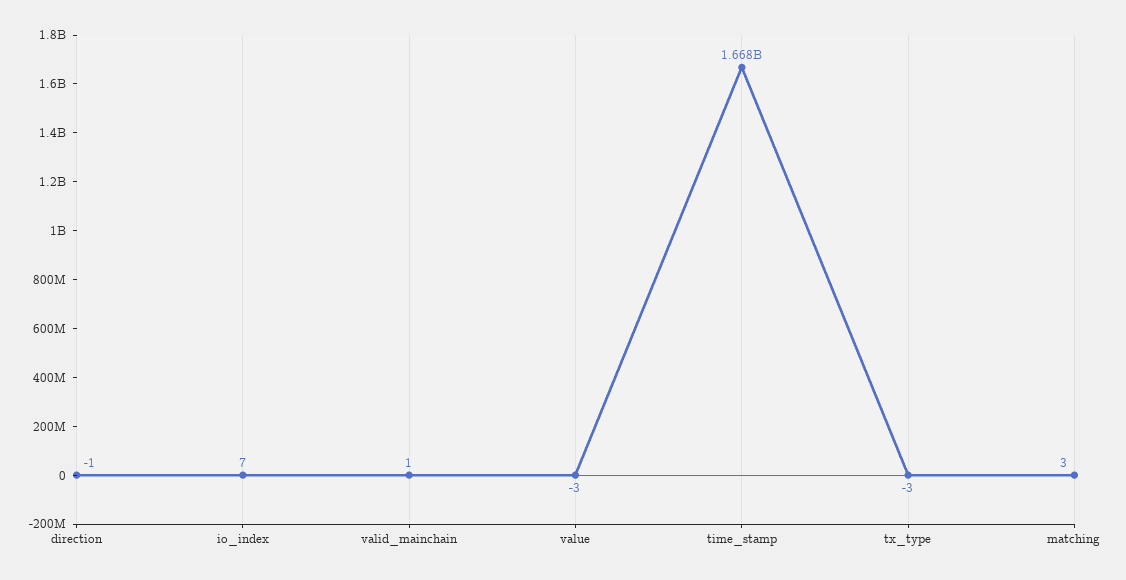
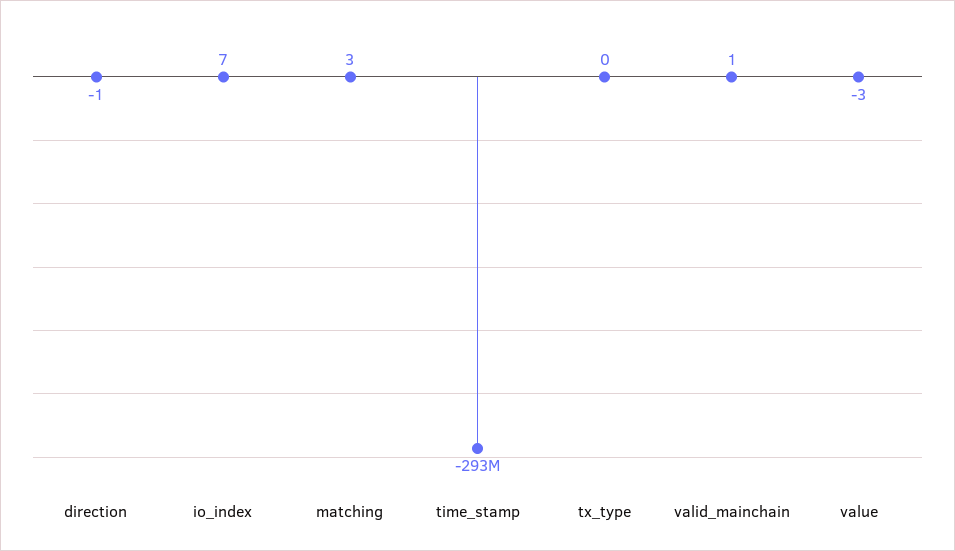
  {
    "direction": -1,
    "io_index": 7,
    "valid_mainchain": 1,
    "value": -3,
-   "time_stamp": 1668000000,
+   "time_stamp": -293000000,
-   "tx_type": -3,
+   "tx_type": 0,
    "matching": 3
  }

